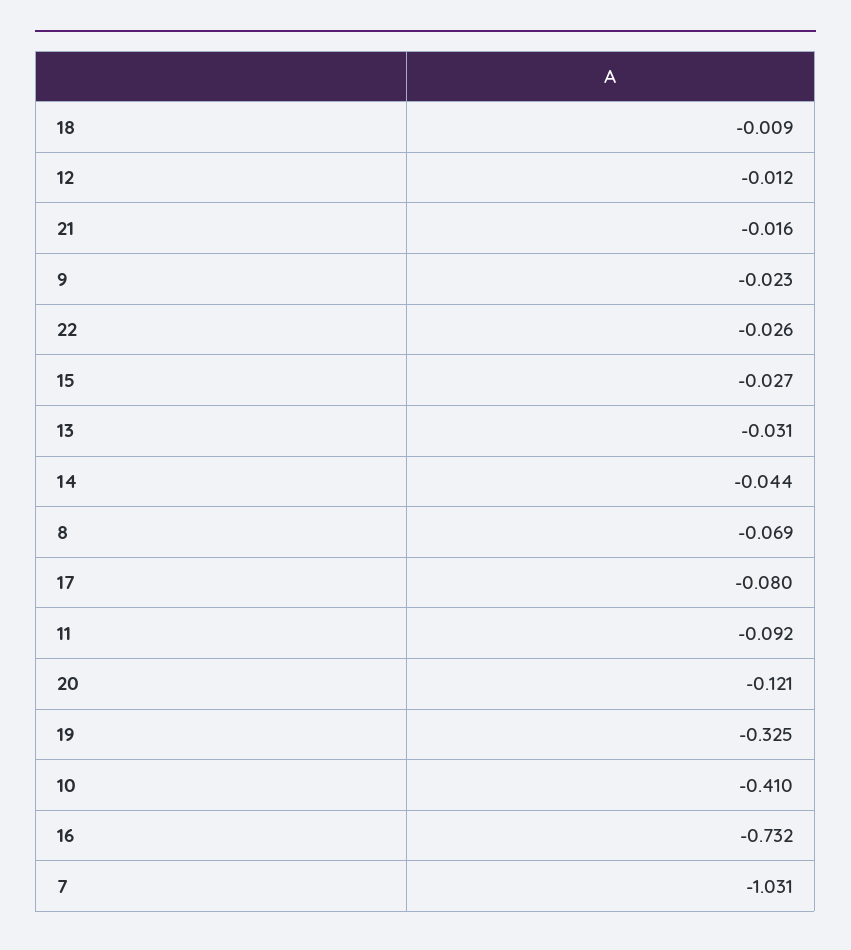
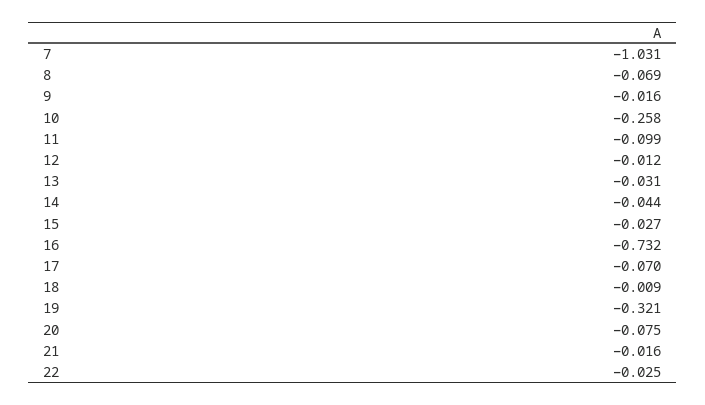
  {
    "18": -0.009,
    "12": -0.012,
    "21": -0.016,
-   "9": -0.023,
+   "9": -0.016,
-   "22": -0.026,
+   "22": -0.025,
    "15": -0.027,
    "13": -0.031,
    "14": -0.044,
    "8": -0.069,
-   "17": -0.08,
+   "17": -0.07,
-   "11": -0.092,
+   "11": -0.099,
-   "20": -0.121,
+   "20": -0.075,
-   "19": -0.325,
+   "19": -0.321,
-   "10": -0.41,
+   "10": -0.258,
    "16": -0.732,
    "7": -1.031
  }

